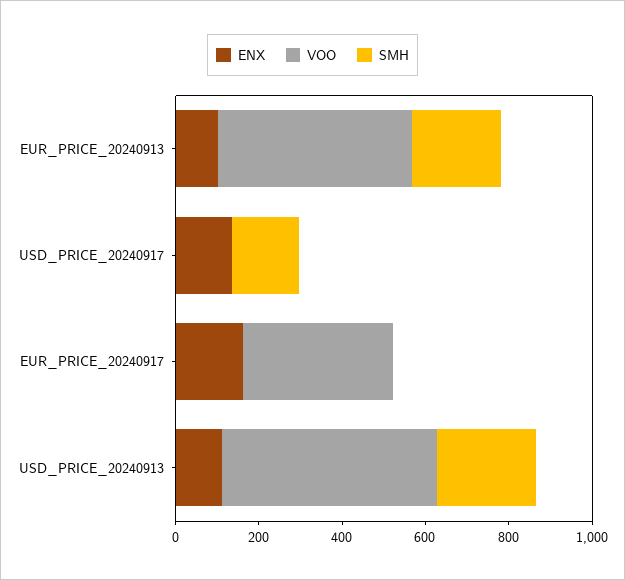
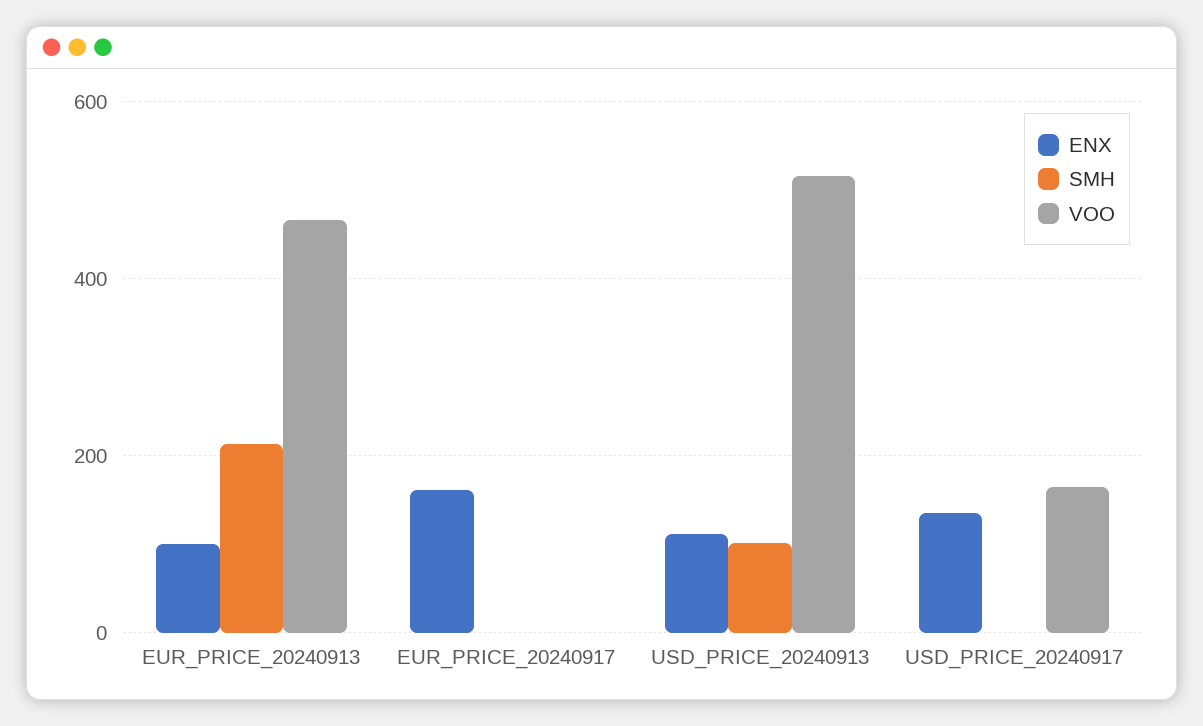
  {
    "ENX": {
      "EUR_PRICE_20240913": 100,
      "USD_PRICE_20240917": 140,
      "EUR_PRICE_20240917": 160,
      "USD_PRICE_20240913": 120
    },
    "VOO": {
      "EUR_PRICE_20240913": 460,
-     "USD_PRICE_20240917": 0,
+     "USD_PRICE_20240917": 160,
-     "EUR_PRICE_20240917": 350,
+     "EUR_PRICE_20240917": 0,
      "USD_PRICE_20240913": 520
    },
    "SMH": {
      "EUR_PRICE_20240913": 220,
-     "USD_PRICE_20240917": 150,
+     "USD_PRICE_20240917": 0,
      "EUR_PRICE_20240917": 0,
-     "USD_PRICE_20240913": 250
+     "USD_PRICE_20240913": 100
    }
  }

